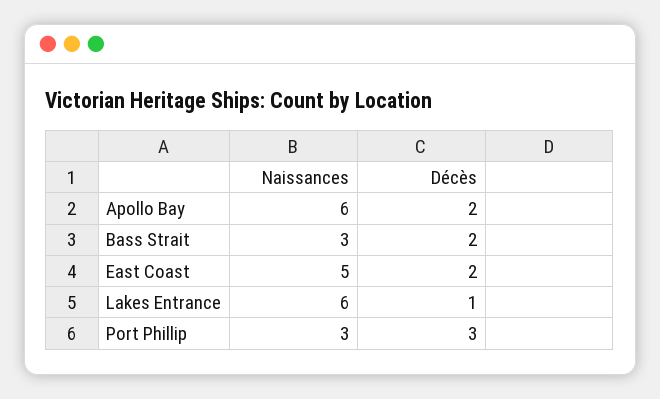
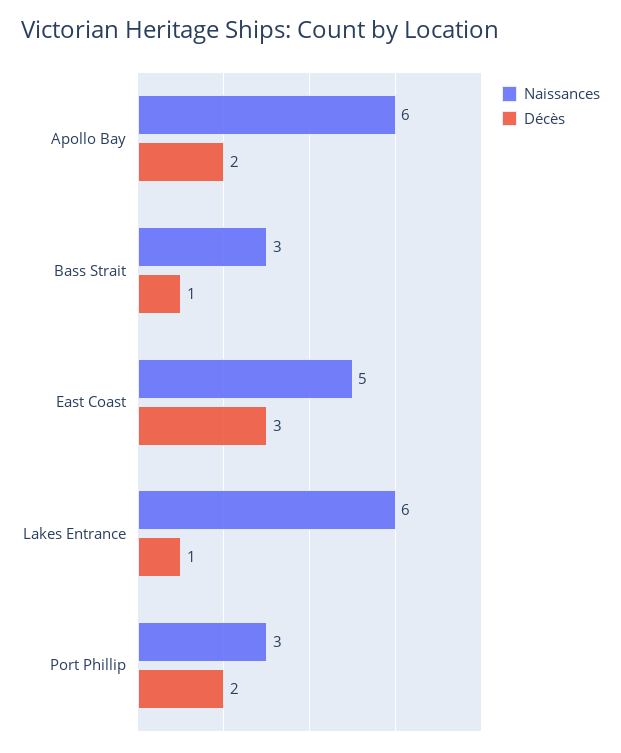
  {
    "Naissances": {
      "Apollo Bay": 6,
      "Bass Strait": 3,
      "East Coast": 5,
      "Lakes Entrance": 6,
      "Port Phillip": 3
    },
    "Décès": {
      "Apollo Bay": 2,
-     "Bass Strait": 2,
+     "Bass Strait": 1,
-     "East Coast": 2,
+     "East Coast": 3,
      "Lakes Entrance": 1,
-     "Port Phillip": 3
+     "Port Phillip": 2
    }
  }

